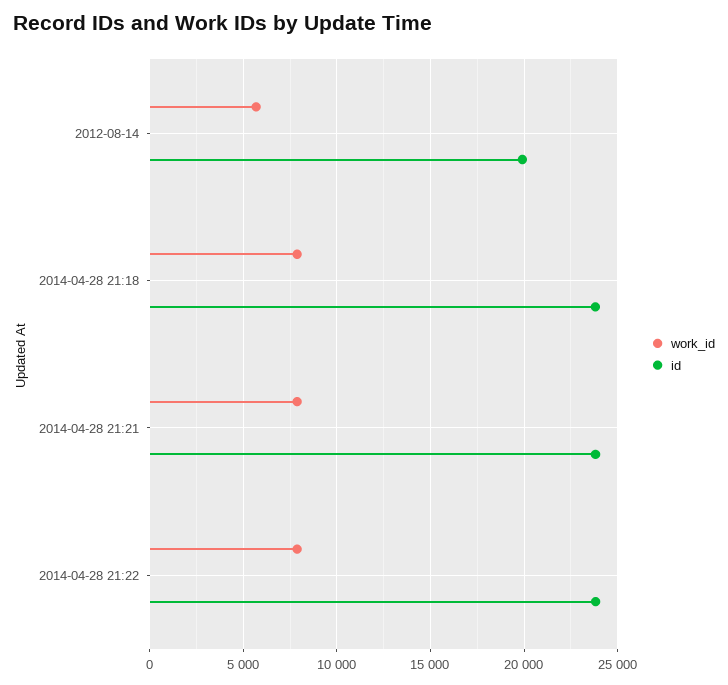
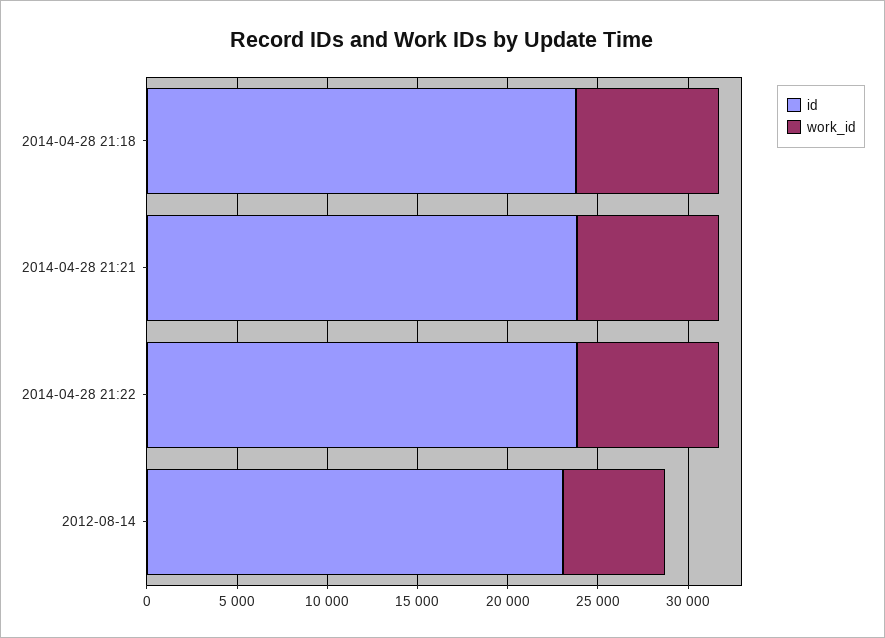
  {
    "work_id": {
      "2012-08-14": 5500,
      "2014-04-28 21:18": 8000,
      "2014-04-28 21:21": 8000,
      "2014-04-28 21:22": 8000
    },
    "id": {
-     "2012-08-14": 20000,
+     "2012-08-14": 23000,
      "2014-04-28 21:18": 24000,
      "2014-04-28 21:21": 24000,
      "2014-04-28 21:22": 24000
    }
  }

